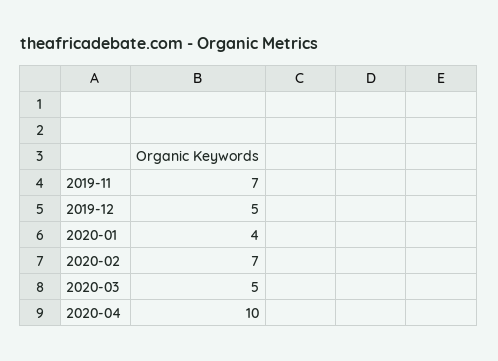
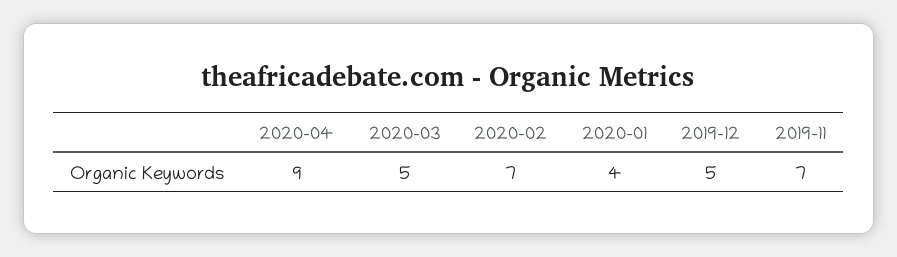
  {
    "2019-11": 7,
    "2019-12": 5,
    "2020-01": 4,
    "2020-02": 7,
    "2020-03": 5,
-   "2020-04": 10
+   "2020-04": 9
  }

